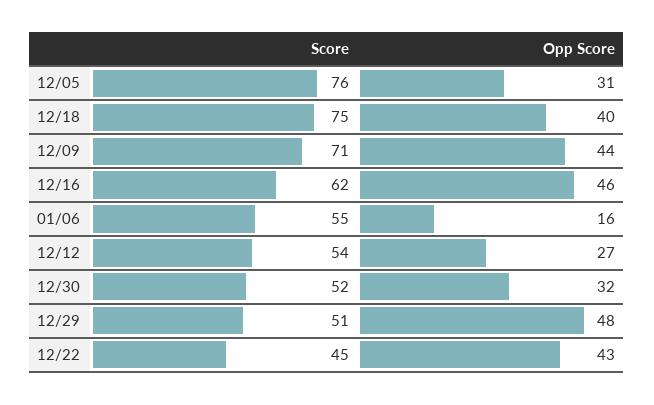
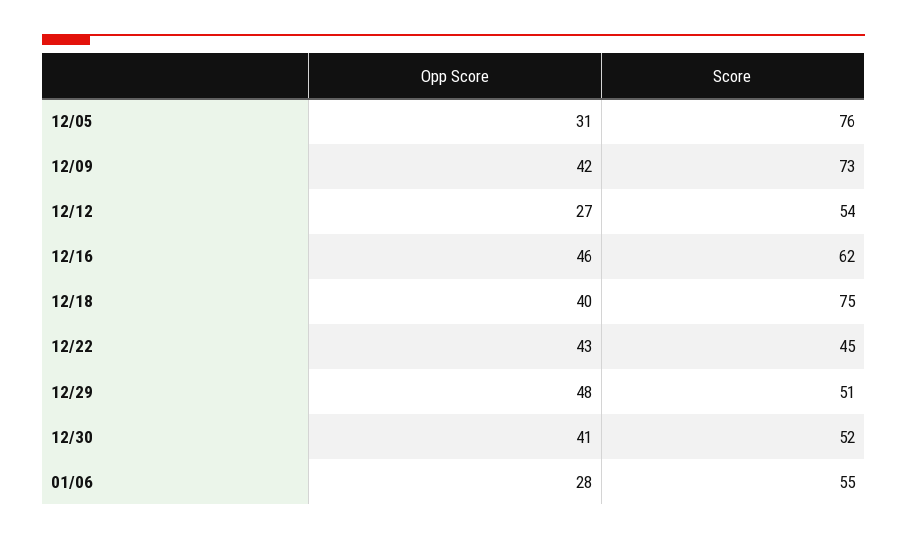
  {
    "Score": {
      "12/05": 76,
      "12/18": 75,
-     "12/09": 71,
+     "12/09": 73,
      "12/16": 62,
      "01/06": 55,
      "12/12": 54,
      "12/30": 52,
      "12/29": 51,
      "12/22": 45
    },
    "Opp Score": {
      "12/05": 31,
      "12/18": 40,
-     "12/09": 44,
+     "12/09": 42,
      "12/16": 46,
-     "01/06": 16,
+     "01/06": 28,
      "12/12": 27,
-     "12/30": 32,
+     "12/30": 41,
      "12/29": 48,
      "12/22": 43
    }
  }

